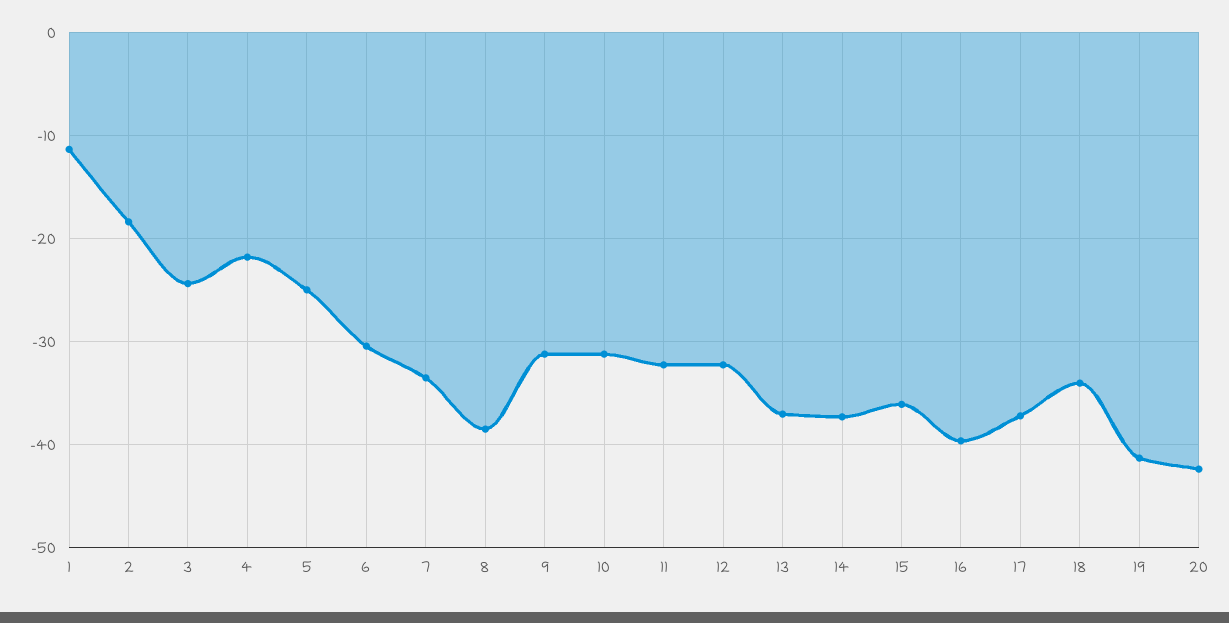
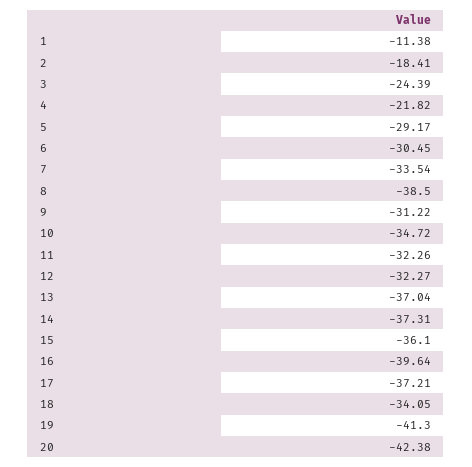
  {
    "1": -11.38,
    "2": -18.41,
    "3": -24.39,
    "4": -21.82,
-   "5": -25,
+   "5": -29.17,
    "6": -30.45,
    "7": -33.54,
    "8": -38.5,
    "9": -31.22,
-   "10": -31,
+   "10": -34.72,
    "11": -32.26,
    "12": -32.27,
    "13": -37.04,
    "14": -37.31,
    "15": -36.1,
    "16": -39.64,
    "17": -37.21,
    "18": -34.05,
    "19": -41.3,
    "20": -42.38
  }

